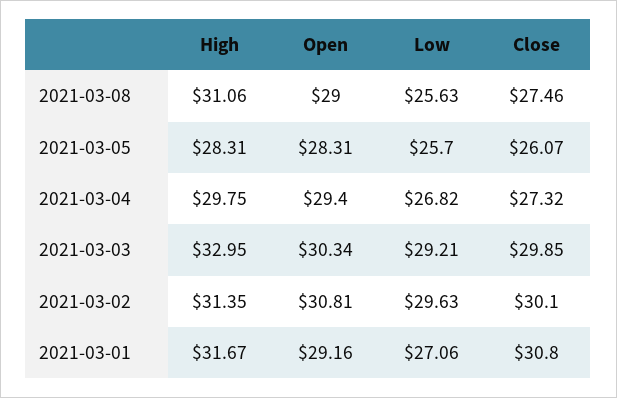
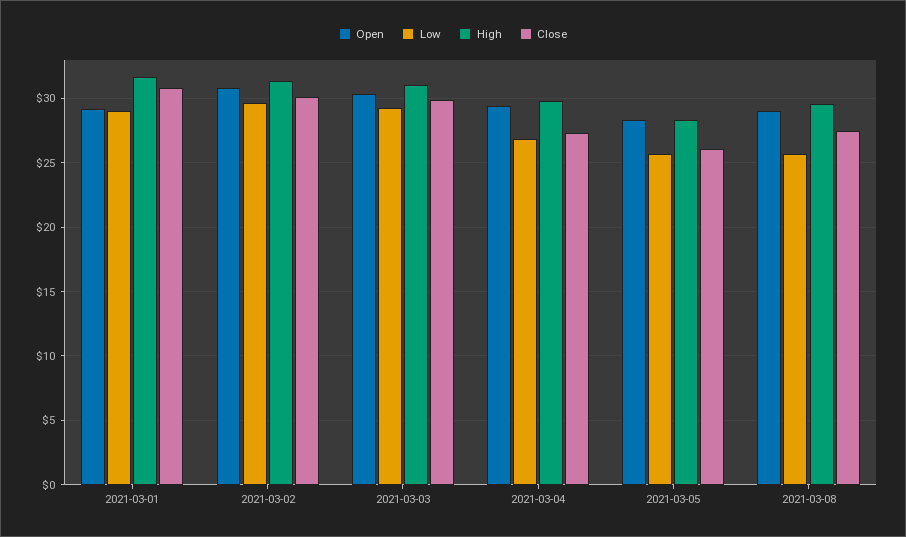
  {
    "High": {
-     "2021-03-08": 31.06,
+     "2021-03-08": 29.5,
      "2021-03-05": 28.31,
      "2021-03-04": 29.75,
-     "2021-03-03": 32.95,
+     "2021-03-03": 31,
      "2021-03-02": 31.35,
      "2021-03-01": 31.67
    },
    "Open": {
      "2021-03-08": 29,
      "2021-03-05": 28.31,
      "2021-03-04": 29.4,
      "2021-03-03": 30.34,
      "2021-03-02": 30.81,
      "2021-03-01": 29.16
    },
    "Low": {
      "2021-03-08": 25.63,
      "2021-03-05": 25.7,
      "2021-03-04": 26.82,
      "2021-03-03": 29.21,
      "2021-03-02": 29.63,
-     "2021-03-01": 27.06
+     "2021-03-01": 29
    },
    "Close": {
      "2021-03-08": 27.46,
      "2021-03-05": 26.07,
      "2021-03-04": 27.32,
      "2021-03-03": 29.85,
      "2021-03-02": 30.1,
      "2021-03-01": 30.8
    }
  }

